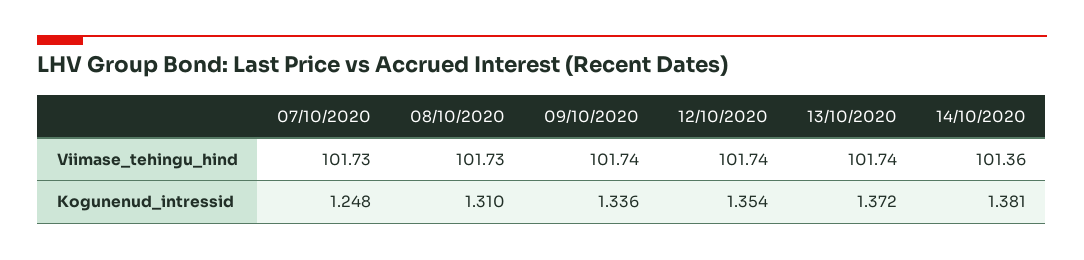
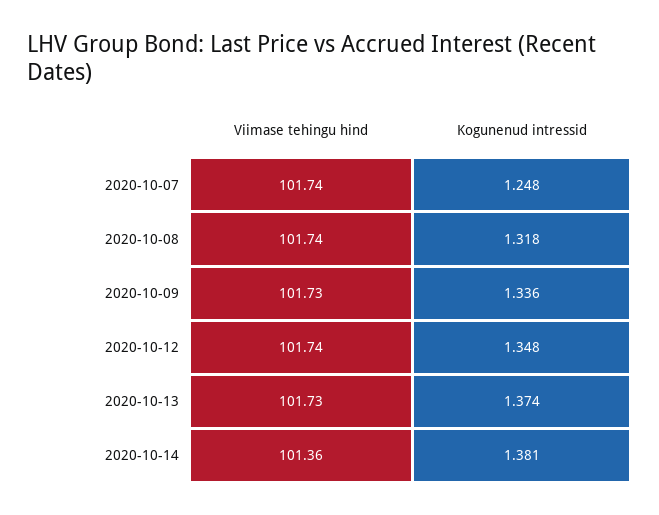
  {
    "07/10/2020": {
-     "Viimase_tehingu_hind": 101.73,
+     "Viimase_tehingu_hind": 101.74,
      "Kogunenud_intressid": 1.248
    },
    "08/10/2020": {
-     "Viimase_tehingu_hind": 101.73,
+     "Viimase_tehingu_hind": 101.74,
-     "Kogunenud_intressid": 1.31
+     "Kogunenud_intressid": 1.318
    },
    "09/10/2020": {
-     "Viimase_tehingu_hind": 101.74,
+     "Viimase_tehingu_hind": 101.73,
      "Kogunenud_intressid": 1.336
    },
    "12/10/2020": {
      "Viimase_tehingu_hind": 101.74,
-     "Kogunenud_intressid": 1.354
+     "Kogunenud_intressid": 1.348
    },
    "13/10/2020": {
-     "Viimase_tehingu_hind": 101.74,
+     "Viimase_tehingu_hind": 101.73,
-     "Kogunenud_intressid": 1.372
+     "Kogunenud_intressid": 1.374
    },
    "14/10/2020": {
      "Viimase_tehingu_hind": 101.36,
      "Kogunenud_intressid": 1.381
    }
  }

